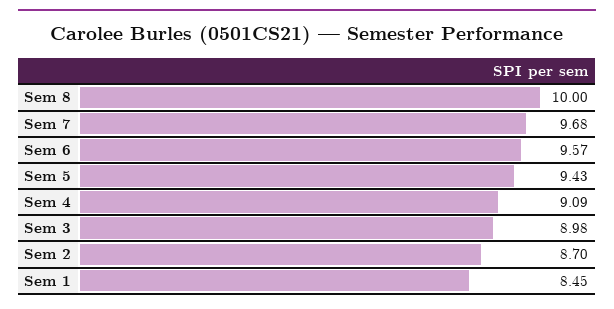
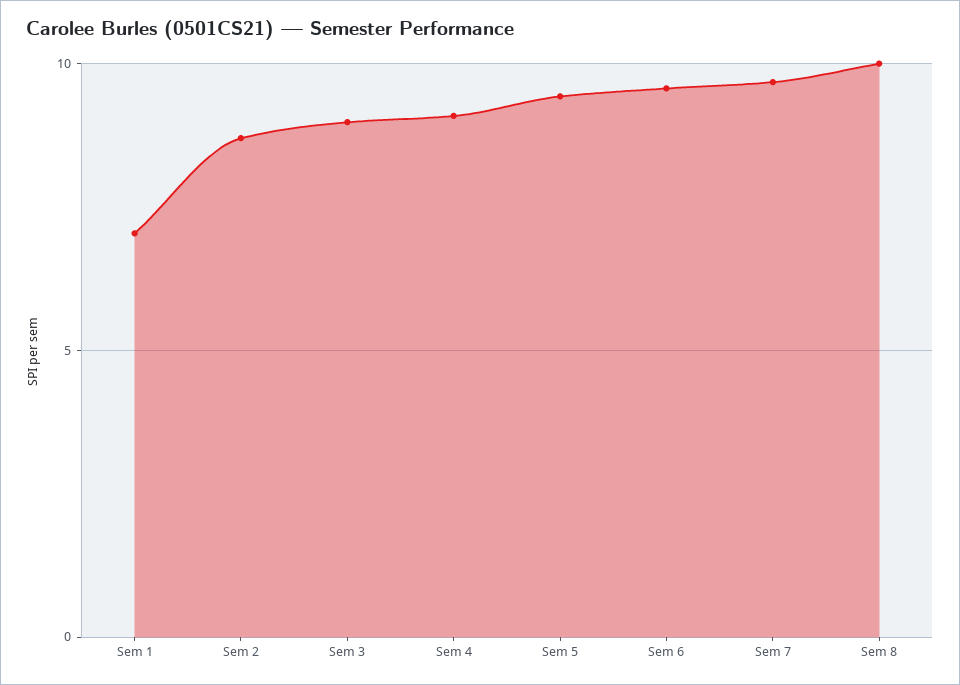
  {
    "Sem 8": 10,
    "Sem 7": 9.68,
    "Sem 6": 9.57,
    "Sem 5": 9.43,
    "Sem 4": 9.09,
    "Sem 3": 8.98,
    "Sem 2": 8.7,
-   "Sem 1": 8.45
+   "Sem 1": 7
  }

